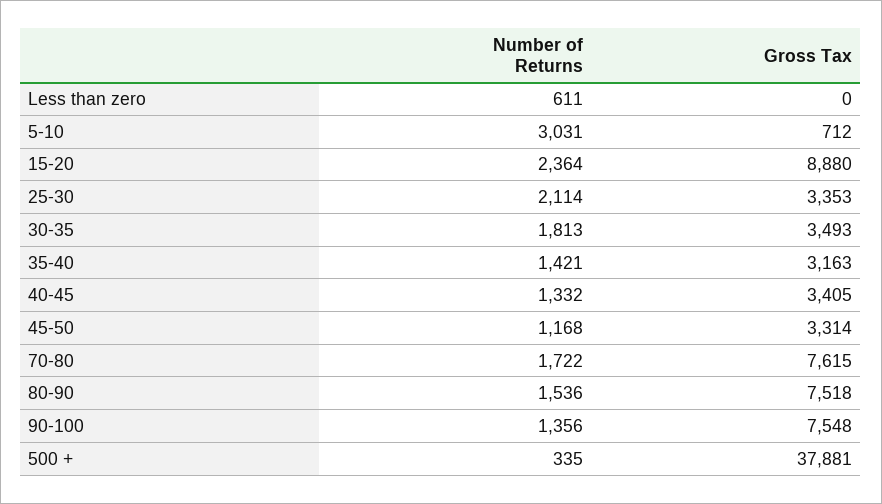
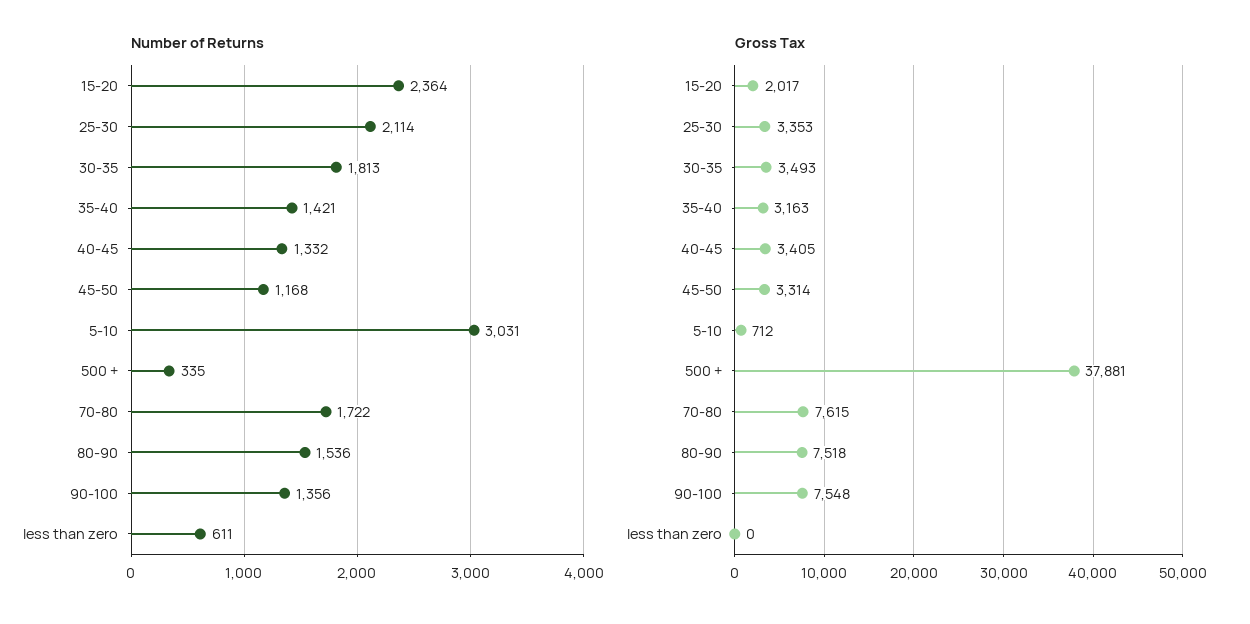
  {
    "Number of Returns": {
      "Less than zero": 611,
      "5-10": 3031,
      "15-20": 2364,
      "25-30": 2114,
      "30-35": 1813,
      "35-40": 1421,
      "40-45": 1332,
      "45-50": 1168,
      "70-80": 1722,
      "80-90": 1536,
      "90-100": 1356,
      "500 +": 335
    },
    "Gross Tax": {
      "Less than zero": 0,
      "5-10": 712,
-     "15-20": 8880,
+     "15-20": 2017,
      "25-30": 3353,
      "30-35": 3493,
      "35-40": 3163,
      "40-45": 3405,
      "45-50": 3314,
      "70-80": 7615,
      "80-90": 7518,
      "90-100": 7548,
      "500 +": 37881
    }
  }

